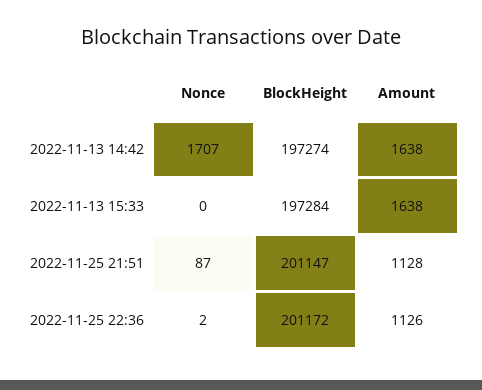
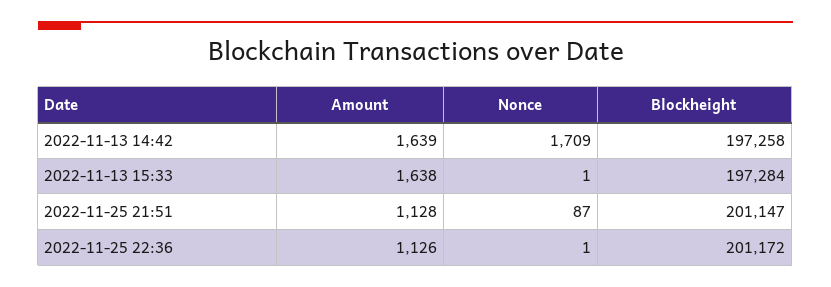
  {
    "Nonce": {
-     "2022-11-13 14:42": 1707,
+     "2022-11-13 14:42": 1709,
-     "2022-11-13 15:33": 0,
+     "2022-11-13 15:33": 1,
      "2022-11-25 21:51": 87,
-     "2022-11-25 22:36": 2
+     "2022-11-25 22:36": 1
    },
    "BlockHeight": {
-     "2022-11-13 14:42": 197274,
+     "2022-11-13 14:42": 197258,
      "2022-11-13 15:33": 197284,
      "2022-11-25 21:51": 201147,
      "2022-11-25 22:36": 201172
    },
    "Amount": {
-     "2022-11-13 14:42": 1638,
+     "2022-11-13 14:42": 1639,
      "2022-11-13 15:33": 1638,
      "2022-11-25 21:51": 1128,
      "2022-11-25 22:36": 1126
    }
  }

